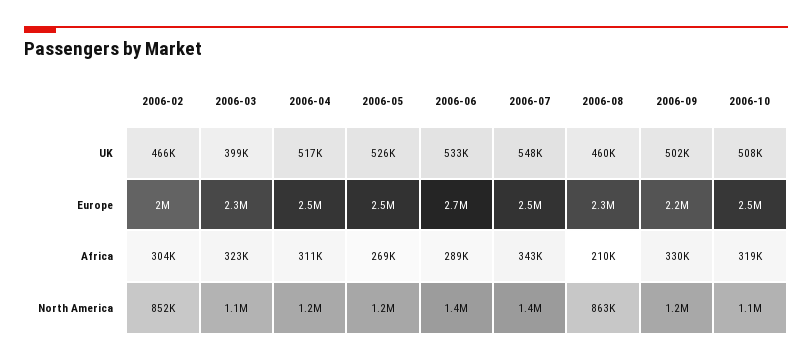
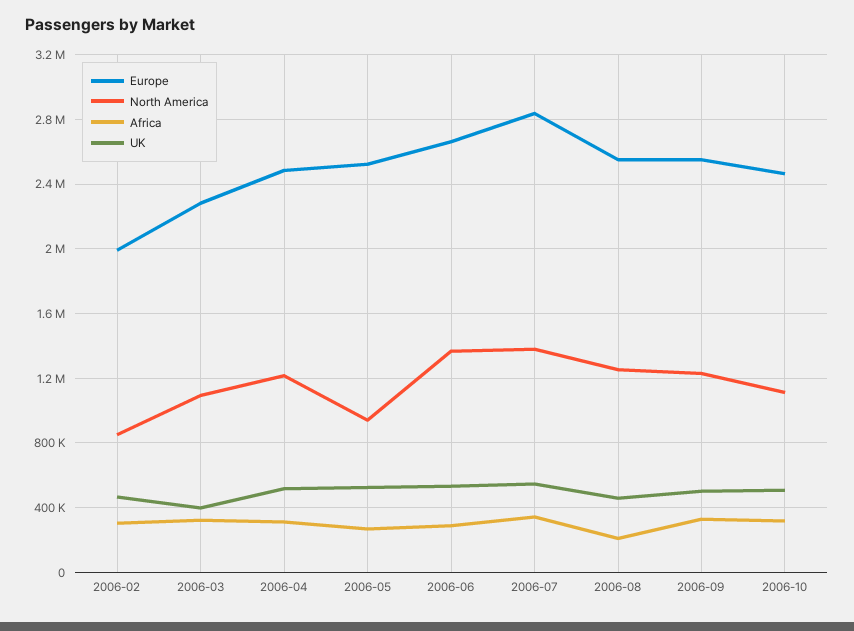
  {
    "UK": {
      "2006-02": 466000,
      "2006-03": 399000,
      "2006-04": 517000,
      "2006-05": 526000,
      "2006-06": 533000,
      "2006-07": 548000,
      "2006-08": 460000,
      "2006-09": 502000,
      "2006-10": 508000
    },
    "Europe": {
      "2006-02": 2000000,
      "2006-03": 2300000,
      "2006-04": 2500000,
      "2006-05": 2500000,
      "2006-06": 2700000,
-     "2006-07": 2500000,
+     "2006-07": 2850000,
-     "2006-08": 2300000,
+     "2006-08": 2550000,
-     "2006-09": 2200000,
+     "2006-09": 2550000,
      "2006-10": 2500000
    },
    "Africa": {
      "2006-02": 304000,
      "2006-03": 323000,
      "2006-04": 311000,
      "2006-05": 269000,
      "2006-06": 289000,
      "2006-07": 343000,
      "2006-08": 210000,
      "2006-09": 330000,
      "2006-10": 319000
    },
    "North America": {
      "2006-02": 852000,
      "2006-03": 1100000,
      "2006-04": 1200000,
-     "2006-05": 1200000,
+     "2006-05": 950000,
      "2006-06": 1400000,
      "2006-07": 1400000,
-     "2006-08": 863000,
+     "2006-08": 1250000,
      "2006-09": 1200000,
      "2006-10": 1100000
    }
  }

